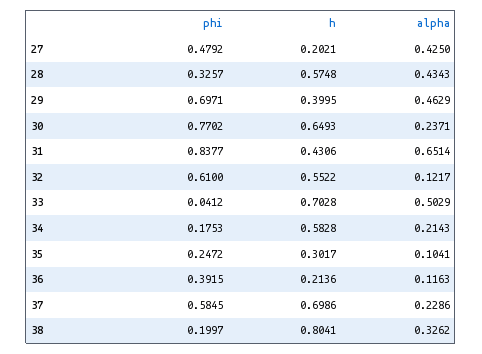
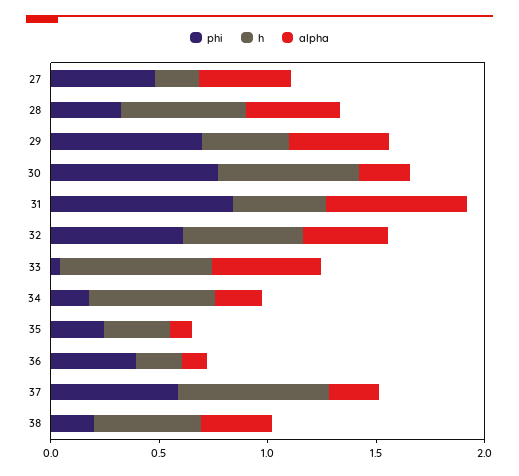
  {
    "phi": {
      "27": 0.4792,
      "28": 0.3257,
      "29": 0.6971,
      "30": 0.7702,
      "31": 0.8377,
      "32": 0.61,
      "33": 0.0412,
      "34": 0.1753,
      "35": 0.2472,
      "36": 0.3915,
      "37": 0.5845,
      "38": 0.1997
    },
    "h": {
      "27": 0.2021,
      "28": 0.5748,
      "29": 0.3995,
      "30": 0.6493,
      "31": 0.4306,
      "32": 0.5522,
      "33": 0.7028,
      "34": 0.5828,
      "35": 0.3017,
      "36": 0.2136,
      "37": 0.6986,
-     "38": 0.8041
+     "38": 0.5
    },
    "alpha": {
      "27": 0.425,
      "28": 0.4343,
      "29": 0.4629,
      "30": 0.2371,
      "31": 0.6514,
-     "32": 0.1217,
+     "32": 0.4,
      "33": 0.5029,
      "34": 0.2143,
      "35": 0.1041,
      "36": 0.1163,
      "37": 0.2286,
      "38": 0.3262
    }
  }

